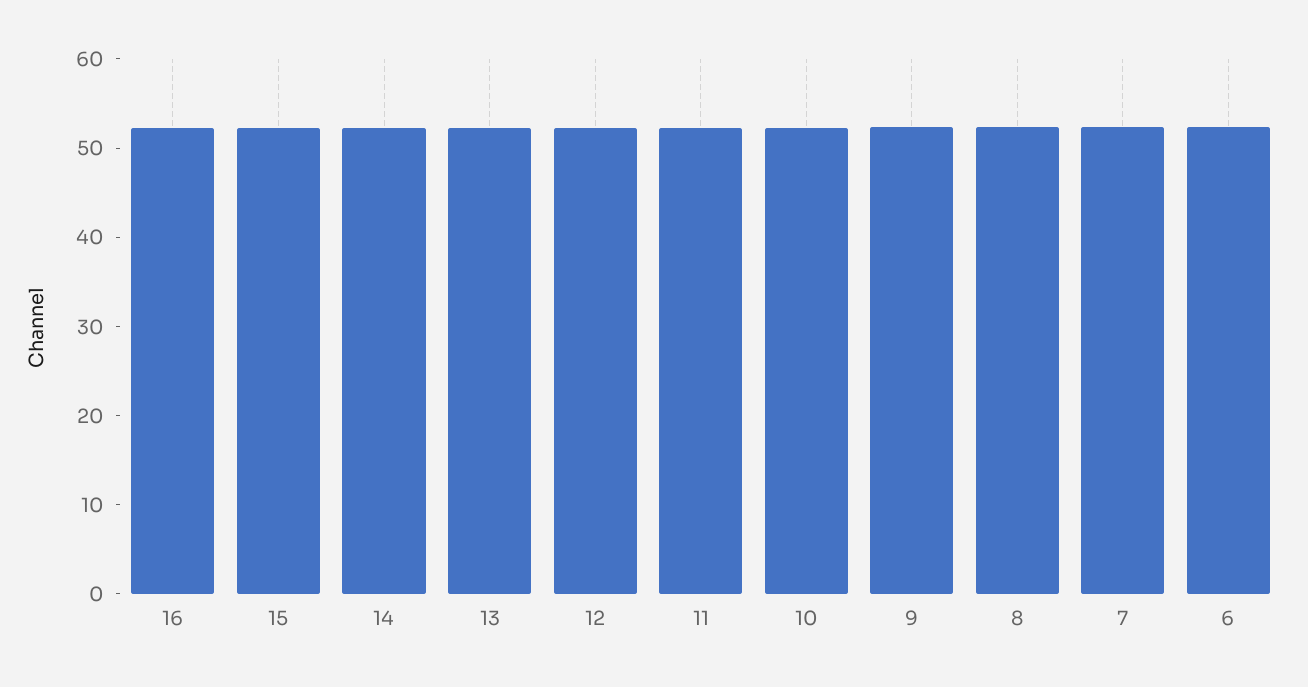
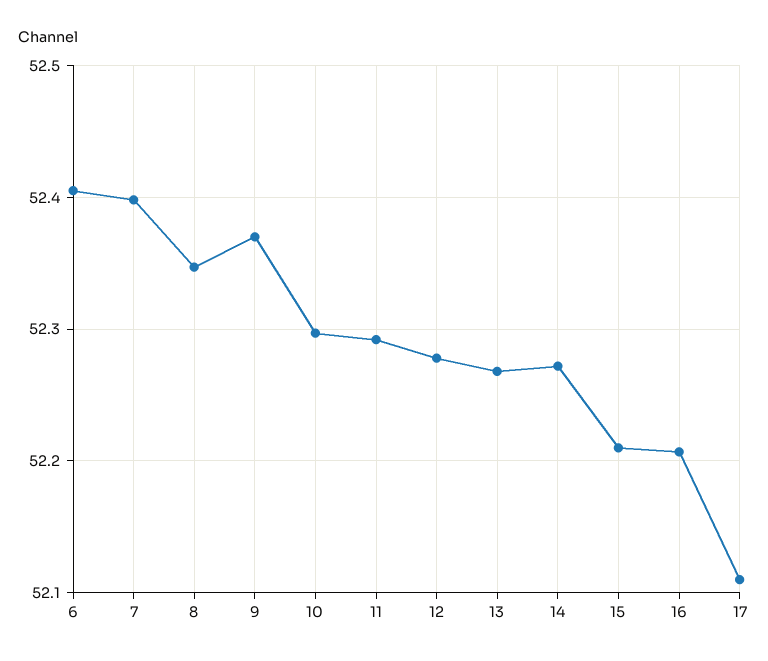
  {
    "16": 52.21,
    "15": 52.21,
    "14": 52.27,
    "13": 52.27,
    "12": 52.28,
    "11": 52.29,
    "10": 52.3,
    "9": 52.37,
    "8": 52.35,
    "7": 52.4,
-   "6": 52.41
+   "6": 52.41,
+   "17": 52.11
  }

